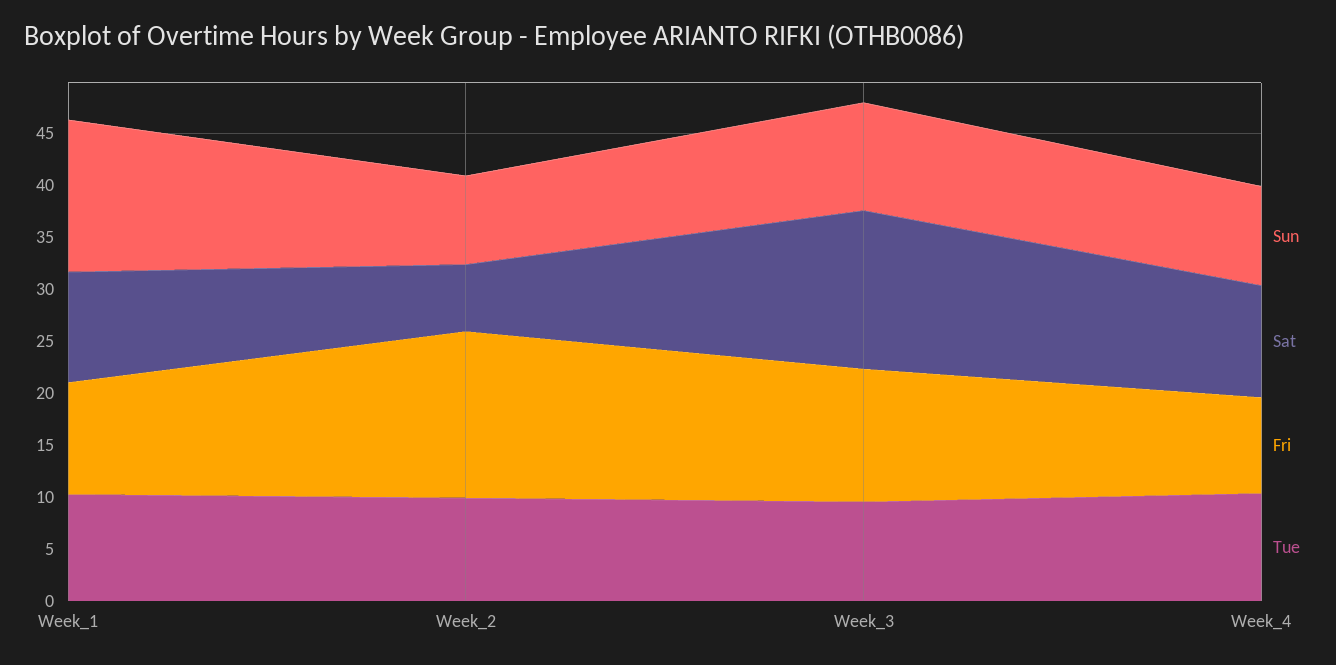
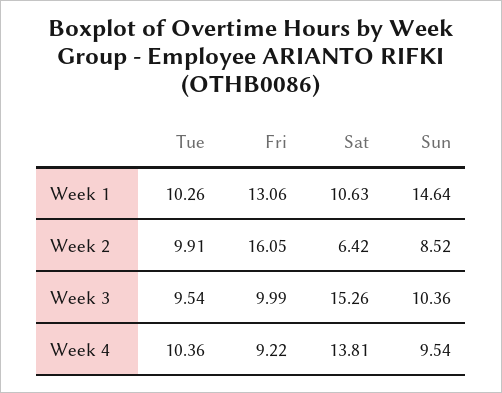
  {
    "Sun": {
      "Week_1": 14.64,
      "Week_2": 8.52,
      "Week_3": 10.36,
      "Week_4": 9.54
    },
    "Sat": {
      "Week_1": 10.63,
      "Week_2": 6.42,
      "Week_3": 15.26,
-     "Week_4": 11
+     "Week_4": 13.81
    },
    "Fri": {
-     "Week_1": 11,
+     "Week_1": 13.06,
      "Week_2": 16.05,
-     "Week_3": 13,
+     "Week_3": 9.99,
      "Week_4": 9.22
    },
    "Tue": {
      "Week_1": 10.26,
      "Week_2": 9.91,
      "Week_3": 9.54,
      "Week_4": 10.36
    }
  }

